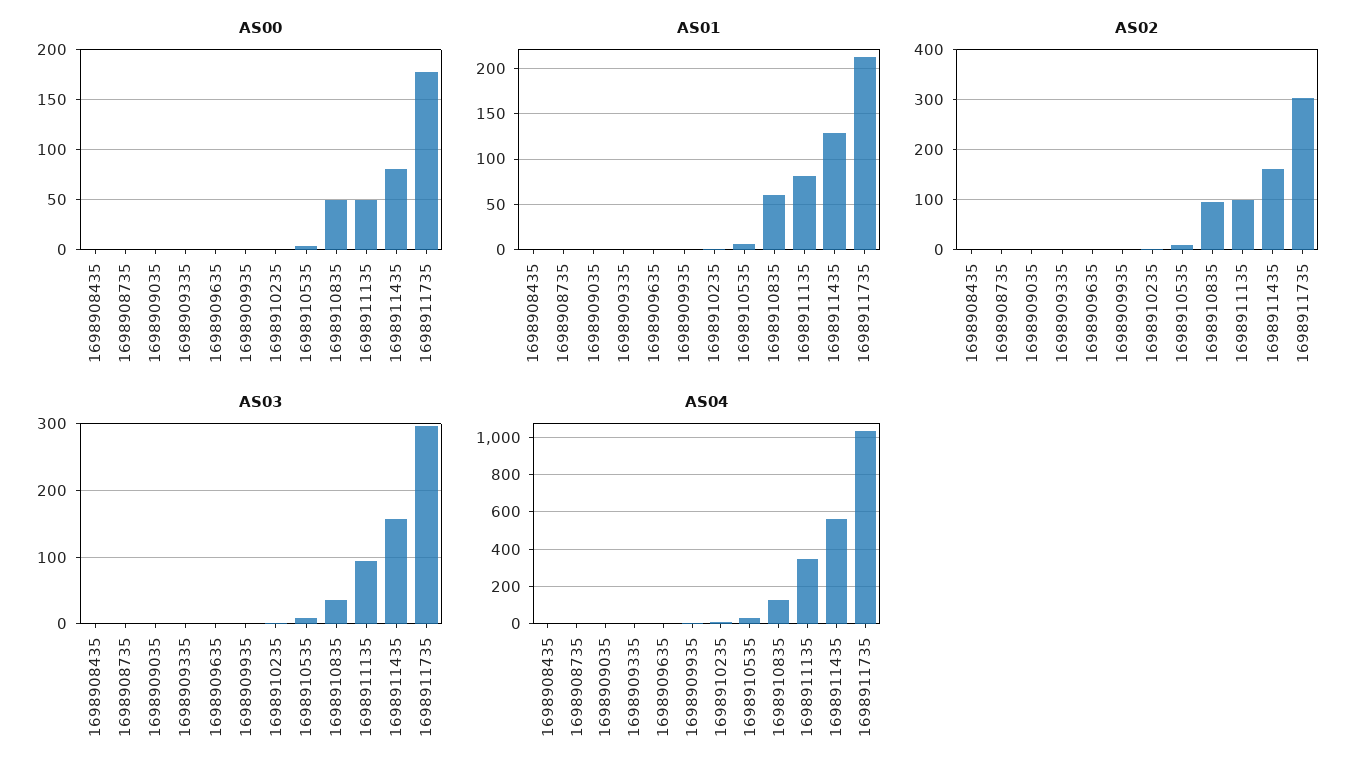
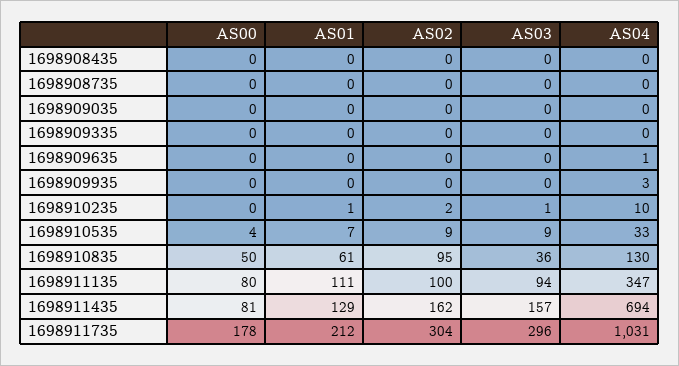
  {
    "AS00": {
      "1698908435": 0,
      "1698908735": 0,
      "1698909035": 0,
      "1698909335": 0,
      "1698909635": 0,
      "1698909935": 0,
      "1698910235": 0,
      "1698910535": 4,
      "1698910835": 50,
-     "1698911135": 50,
+     "1698911135": 80,
      "1698911435": 81,
      "1698911735": 178
    },
    "AS01": {
      "1698908435": 0,
      "1698908735": 0,
      "1698909035": 0,
      "1698909335": 0,
      "1698909635": 0,
      "1698909935": 0,
      "1698910235": 1,
      "1698910535": 7,
      "1698910835": 61,
-     "1698911135": 80,
+     "1698911135": 111,
      "1698911435": 129,
      "1698911735": 212
    },
    "AS02": {
      "1698908435": 0,
      "1698908735": 0,
      "1698909035": 0,
      "1698909335": 0,
      "1698909635": 0,
      "1698909935": 0,
      "1698910235": 2,
      "1698910535": 9,
      "1698910835": 95,
      "1698911135": 100,
      "1698911435": 162,
      "1698911735": 304
    },
    "AS03": {
      "1698908435": 0,
      "1698908735": 0,
      "1698909035": 0,
      "1698909335": 0,
      "1698909635": 0,
      "1698909935": 0,
      "1698910235": 1,
      "1698910535": 9,
      "1698910835": 36,
      "1698911135": 94,
      "1698911435": 157,
      "1698911735": 296
    },
    "AS04": {
      "1698908435": 0,
      "1698908735": 0,
      "1698909035": 0,
      "1698909335": 0,
      "1698909635": 1,
      "1698909935": 3,
      "1698910235": 10,
      "1698910535": 33,
      "1698910835": 130,
      "1698911135": 347,
-     "1698911435": 550,
+     "1698911435": 694,
      "1698911735": 1031
    }
  }

